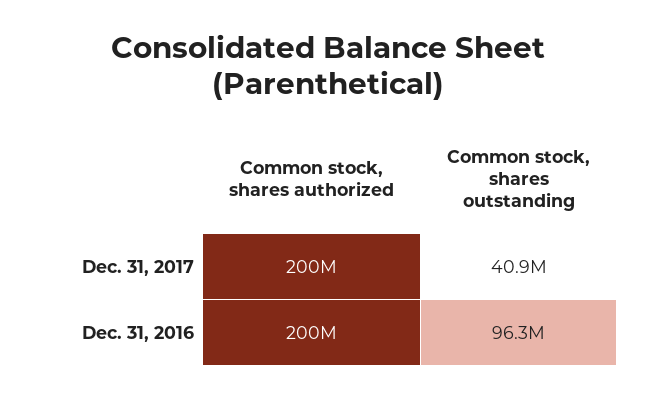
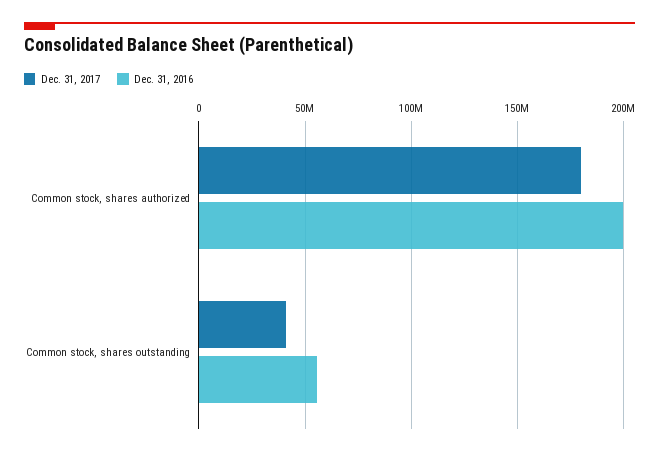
  {
    "Dec. 31, 2017": {
-     "Common stock, shares authorized": 200000000,
+     "Common stock, shares authorized": 180000000,
      "Common stock, shares outstanding": 40900000
    },
    "Dec. 31, 2016": {
      "Common stock, shares authorized": 200000000,
-     "Common stock, shares outstanding": 96300000
+     "Common stock, shares outstanding": 55000000
    }
  }

